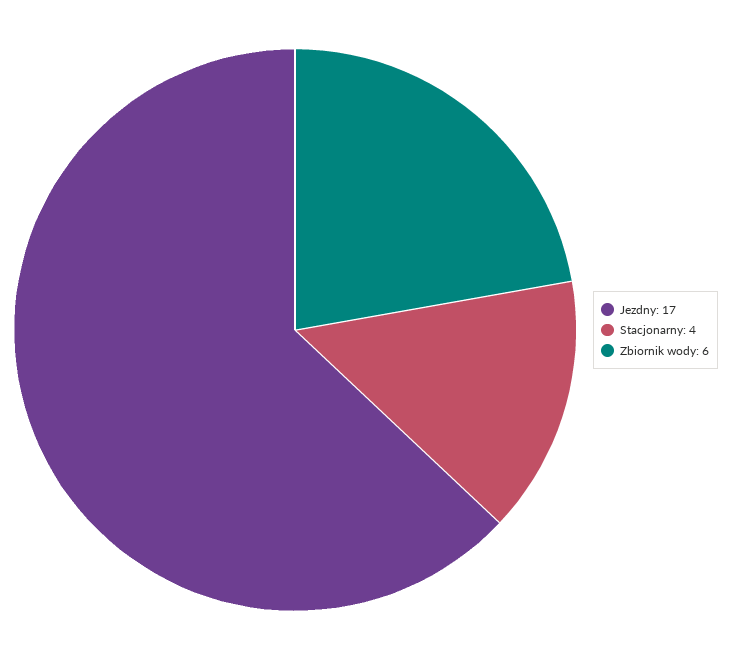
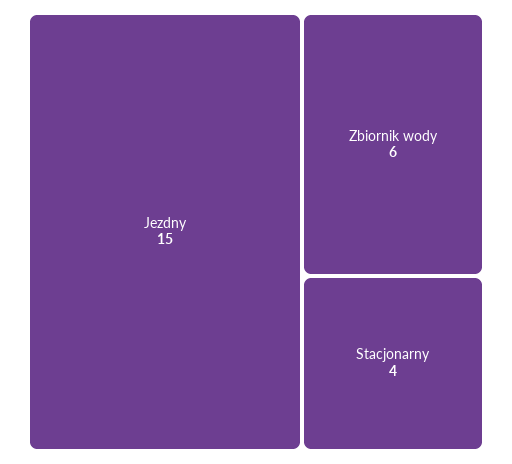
  {
-   "Jezdny": 17,
+   "Jezdny": 15,
    "Stacjonarny": 4,
    "Zbiornik wody": 6
  }

